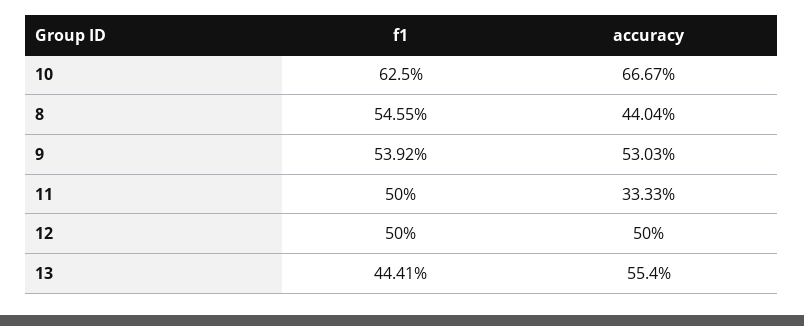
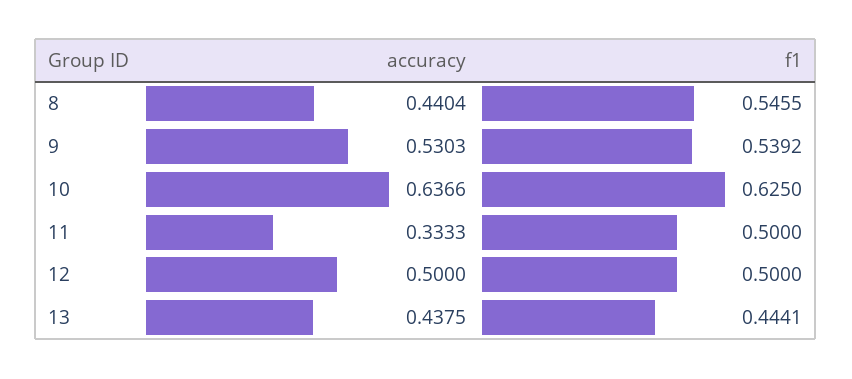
  {
    "f1": {
      "10": 0.625,
      "8": 0.5455,
      "9": 0.5392,
      "11": 0.5,
      "12": 0.5,
      "13": 0.4441
    },
    "accuracy": {
-     "10": 0.6667,
+     "10": 0.6366,
      "8": 0.4404,
      "9": 0.5303,
      "11": 0.3333,
      "12": 0.5,
-     "13": 0.554
+     "13": 0.4375
    }
  }

